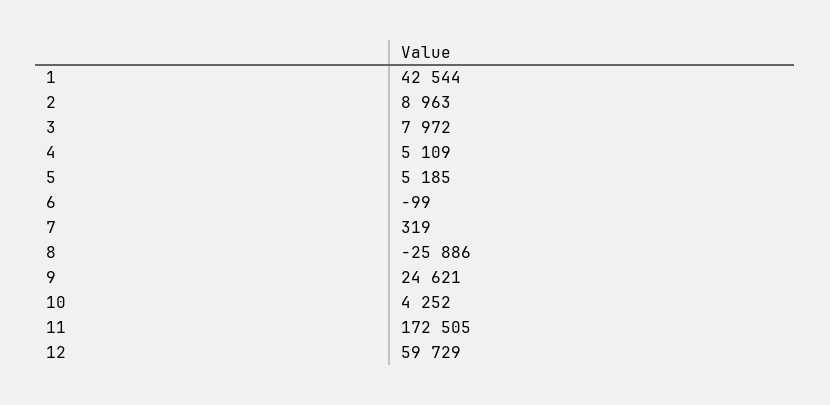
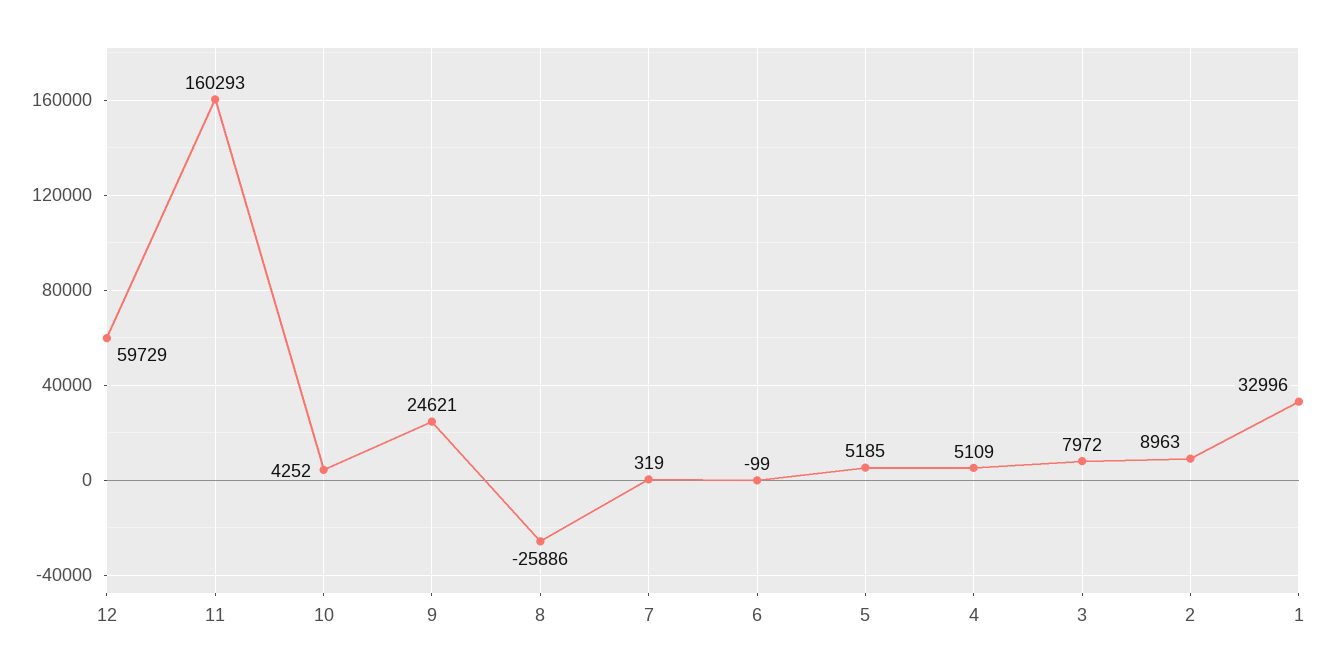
  {
-   "1": 42544,
+   "1": 32996,
    "2": 8963,
    "3": 7972,
    "4": 5109,
    "5": 5185,
    "6": -99,
    "7": 319,
    "8": -25886,
    "9": 24621,
    "10": 4252,
-   "11": 172505,
+   "11": 160293,
    "12": 59729
  }

